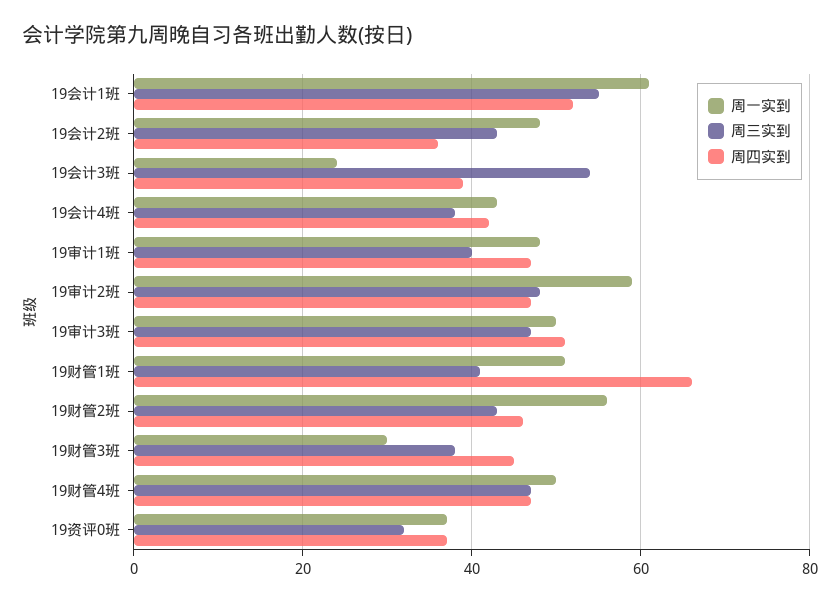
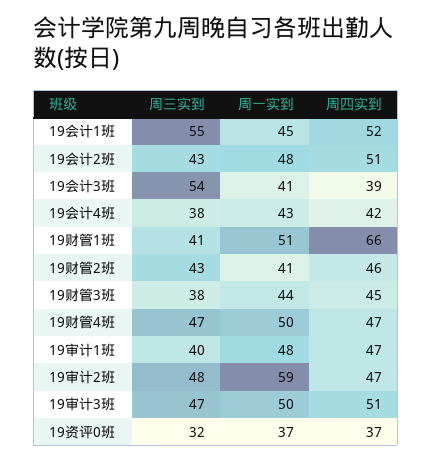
  {
    "周一实到": {
-     "19会计1班": 60,
+     "19会计1班": 45,
      "19会计2班": 48,
-     "19会计3班": 25,
+     "19会计3班": 41,
      "19会计4班": 43,
      "19审计1班": 48,
      "19审计2班": 59,
      "19审计3班": 50,
      "19财管1班": 51,
-     "19财管2班": 55,
+     "19财管2班": 41,
-     "19财管3班": 30,
+     "19财管3班": 44,
      "19财管4班": 50,
      "19资评0班": 37
    },
    "周三实到": {
      "19会计1班": 55,
      "19会计2班": 43,
      "19会计3班": 54,
      "19会计4班": 38,
      "19审计1班": 40,
      "19审计2班": 48,
      "19审计3班": 47,
      "19财管1班": 41,
      "19财管2班": 43,
      "19财管3班": 38,
      "19财管4班": 47,
      "19资评0班": 32
    },
    "周四实到": {
      "19会计1班": 52,
-     "19会计2班": 35,
+     "19会计2班": 51,
      "19会计3班": 39,
      "19会计4班": 42,
      "19审计1班": 47,
      "19审计2班": 47,
      "19审计3班": 51,
      "19财管1班": 66,
      "19财管2班": 46,
      "19财管3班": 45,
      "19财管4班": 47,
      "19资评0班": 37
    }
  }

